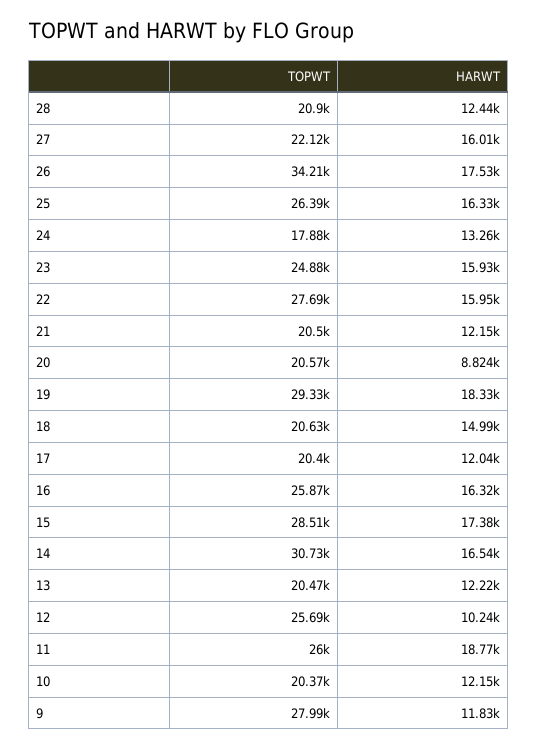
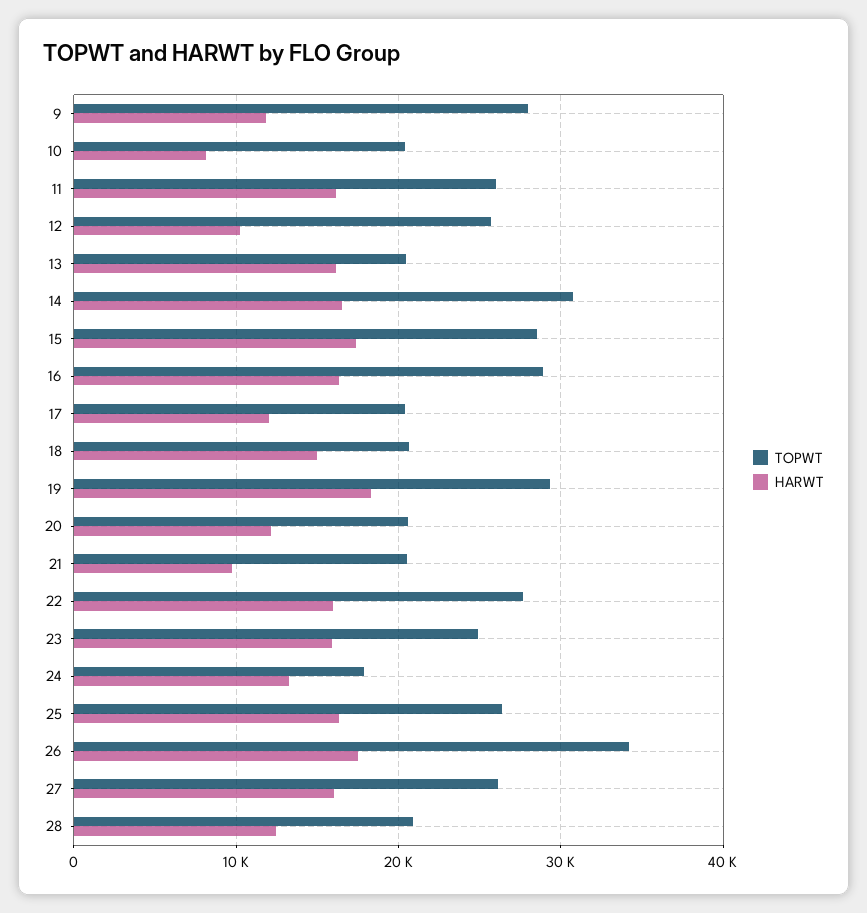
  {
    "TOPWT": {
      "28": 20900,
-     "27": 22120,
+     "27": 26000,
      "26": 34210,
      "25": 26390,
      "24": 17880,
      "23": 24880,
      "22": 27690,
      "21": 20500,
      "20": 20570,
      "19": 29330,
      "18": 20630,
      "17": 20400,
-     "16": 25870,
+     "16": 29000,
      "15": 28510,
      "14": 30730,
      "13": 20470,
      "12": 25690,
      "11": 26000,
      "10": 20370,
      "9": 27990
    },
    "HARWT": {
      "28": 12440,
      "27": 16010,
      "26": 17530,
      "25": 16330,
      "24": 13260,
      "23": 15930,
      "22": 15950,
-     "21": 12150,
+     "21": 10000,
-     "20": 8824,
+     "20": 12000,
      "19": 18330,
      "18": 14990,
      "17": 12040,
      "16": 16320,
      "15": 17380,
      "14": 16540,
-     "13": 12220,
+     "13": 16000,
      "12": 10240,
-     "11": 18770,
+     "11": 16000,
-     "10": 12150,
+     "10": 8000,
      "9": 11830
    }
  }

